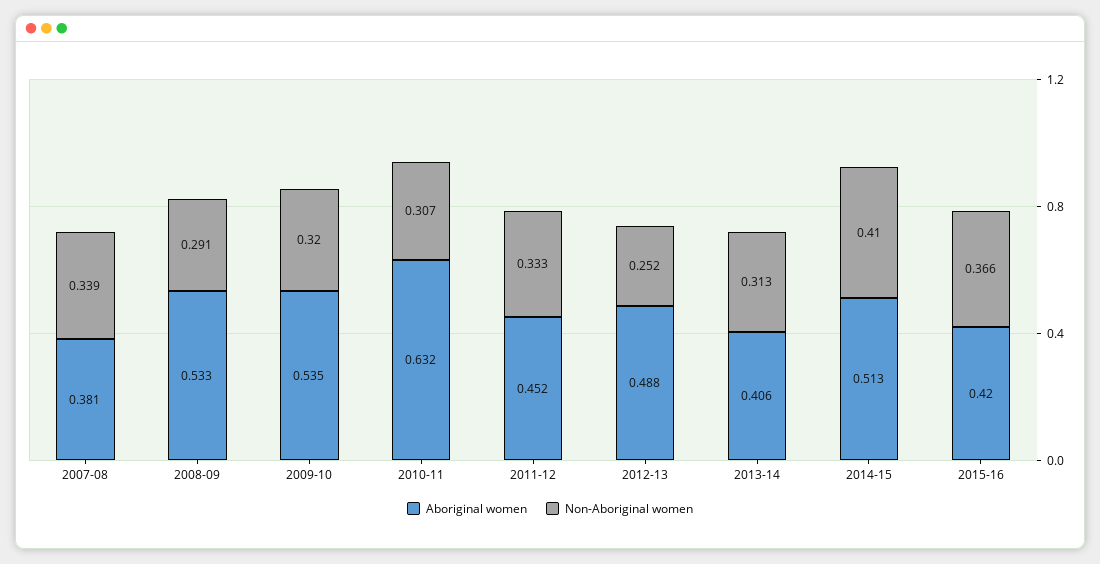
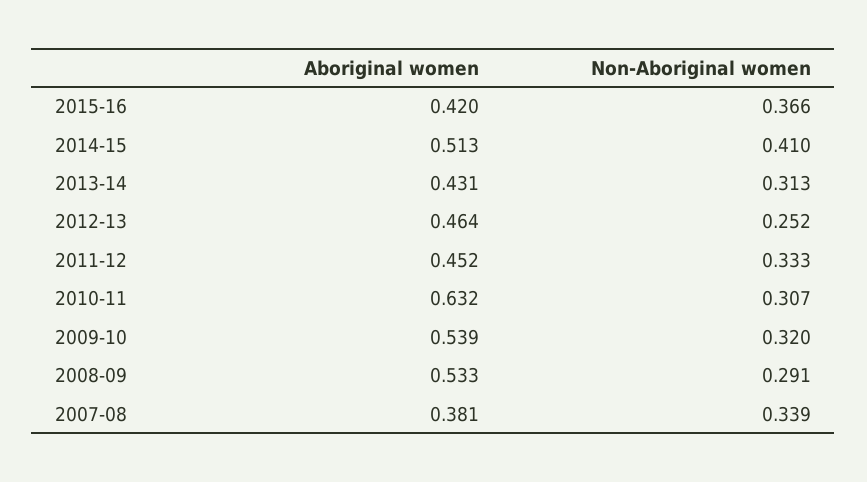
  {
    "Aboriginal women": {
      "2007-08": 0.381,
      "2008-09": 0.533,
-     "2009-10": 0.535,
+     "2009-10": 0.539,
      "2010-11": 0.632,
      "2011-12": 0.452,
-     "2012-13": 0.488,
+     "2012-13": 0.464,
-     "2013-14": 0.406,
+     "2013-14": 0.431,
      "2014-15": 0.513,
      "2015-16": 0.42
    },
    "Non-Aboriginal women": {
      "2007-08": 0.339,
      "2008-09": 0.291,
      "2009-10": 0.32,
      "2010-11": 0.307,
      "2011-12": 0.333,
      "2012-13": 0.252,
      "2013-14": 0.313,
      "2014-15": 0.41,
      "2015-16": 0.366
    }
  }

